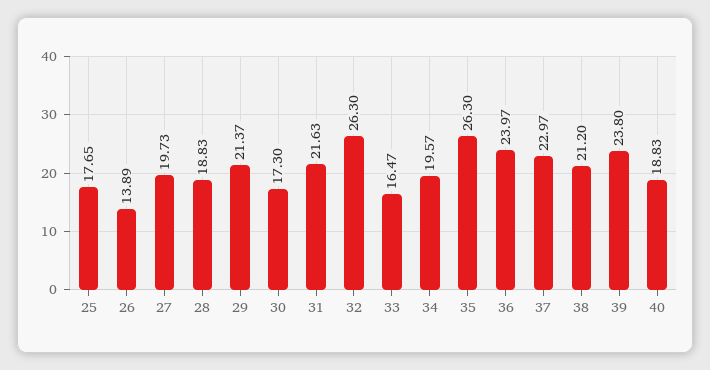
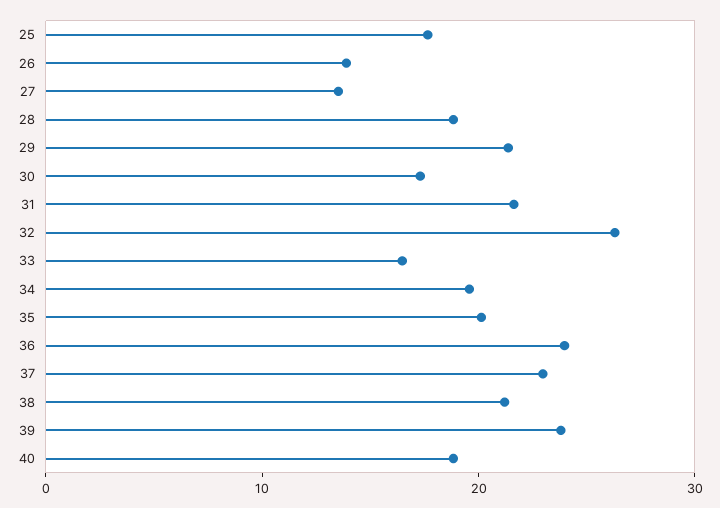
  {
    "25": 17.65,
    "26": 13.89,
-   "27": 19.73,
+   "27": 14,
    "28": 18.83,
    "29": 21.37,
    "30": 17.3,
    "31": 21.63,
    "32": 26.3,
    "33": 16.47,
    "34": 19.57,
-   "35": 26.3,
+   "35": 20,
    "36": 23.97,
    "37": 22.97,
    "38": 21.2,
    "39": 23.8,
    "40": 18.83
  }

